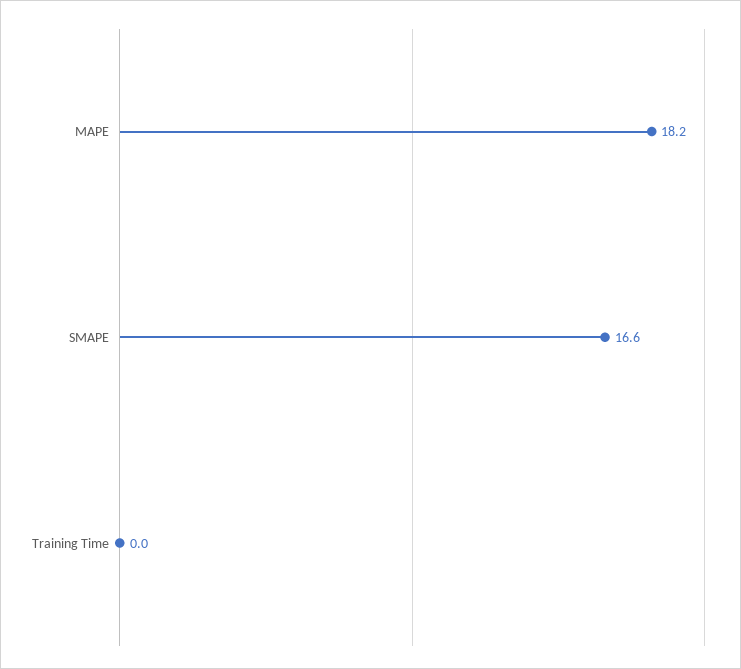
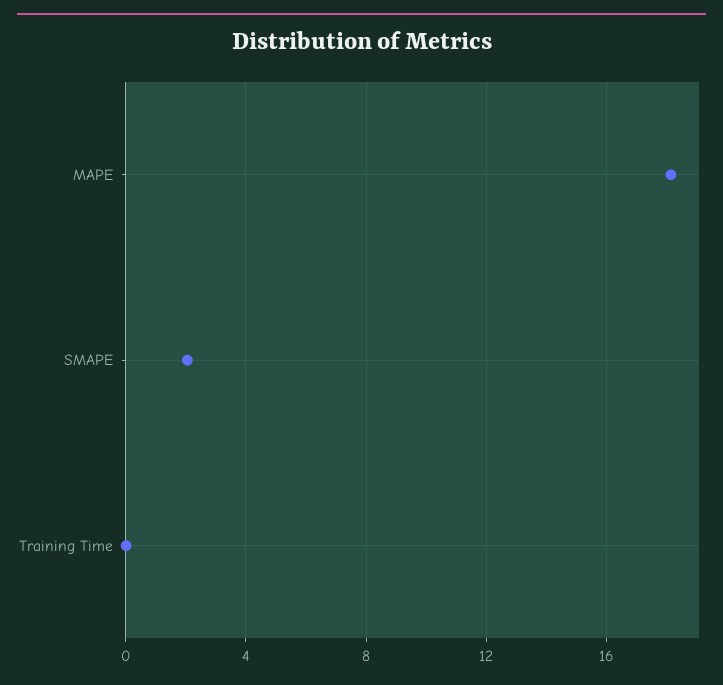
  {
    "MAPE": 18.2,
-   "SMAPE": 16.6,
+   "SMAPE": 2,
    "Training Time": 0
  }

